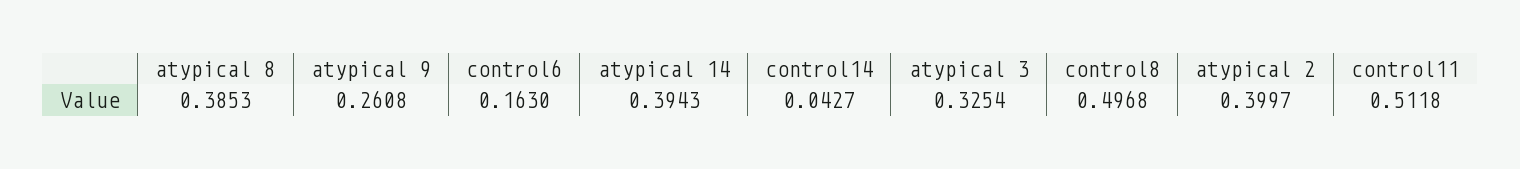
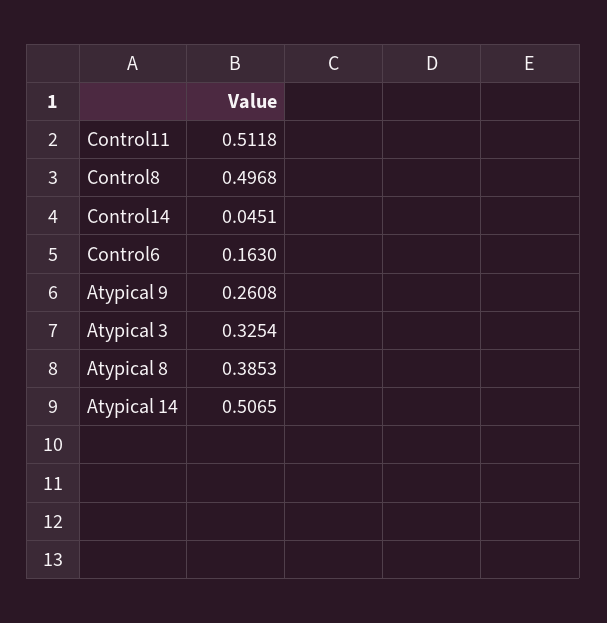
  {
    "atypical 8": 0.3853,
    "atypical 9": 0.2608,
    "control6": 0.163,
-   "atypical 14": 0.3943,
+   "atypical 14": 0.5065,
-   "control14": 0.0427,
+   "control14": 0.0451,
    "atypical 3": 0.3254,
    "control8": 0.4968,
-   "atypical 2": 0.3997,
    "control11": 0.5118
  }

